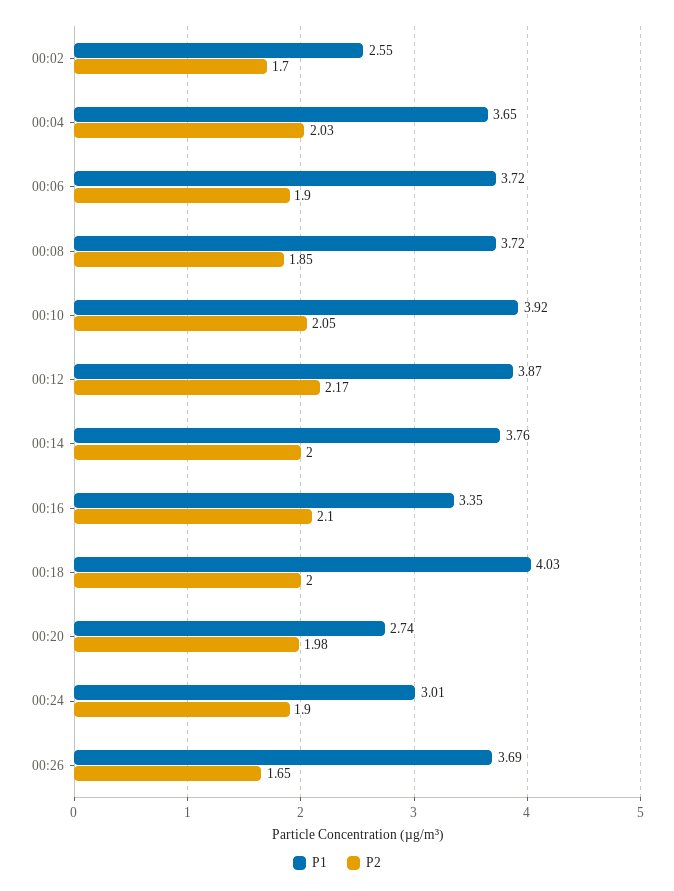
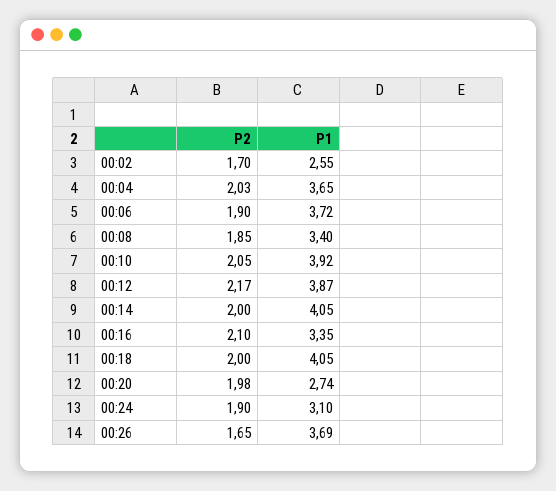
  {
    "P1": {
      "00:02": 2.55,
      "00:04": 3.65,
      "00:06": 3.72,
-     "00:08": 3.72,
+     "00:08": 3.4,
      "00:10": 3.92,
      "00:12": 3.87,
-     "00:14": 3.76,
+     "00:14": 4.05,
      "00:16": 3.35,
-     "00:18": 4.03,
+     "00:18": 4.05,
      "00:20": 2.74,
-     "00:24": 3.01,
+     "00:24": 3.1,
      "00:26": 3.69
    },
    "P2": {
      "00:02": 1.7,
      "00:04": 2.03,
      "00:06": 1.9,
      "00:08": 1.85,
      "00:10": 2.05,
      "00:12": 2.17,
      "00:14": 2,
      "00:16": 2.1,
      "00:18": 2,
      "00:20": 1.98,
      "00:24": 1.9,
      "00:26": 1.65
    }
  }

